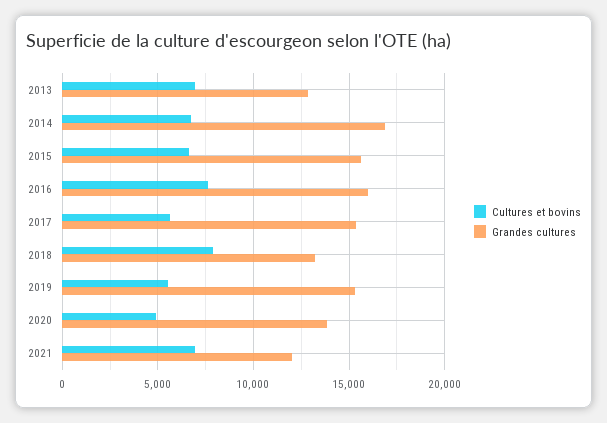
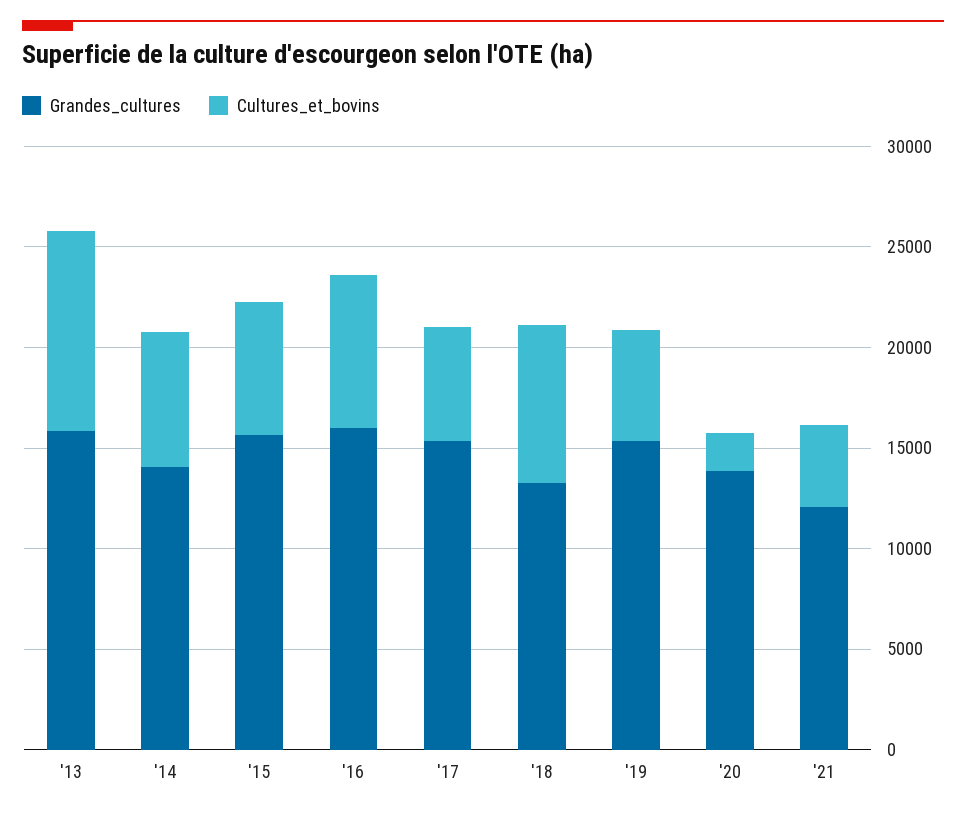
  {
    "Cultures et bovins": {
-     "2013": 7000,
+     "2013": 10000,
      "2014": 6500,
      "2015": 6500,
      "2016": 7500,
      "2017": 5500,
      "2018": 8000,
      "2019": 5500,
-     "2020": 5000,
+     "2020": 2000,
-     "2021": 7000
+     "2021": 4000
    },
    "Grandes cultures": {
-     "2013": 13000,
+     "2013": 16000,
-     "2014": 17000,
+     "2014": 14000,
      "2015": 15500,
      "2016": 16000,
      "2017": 15500,
      "2018": 13000,
      "2019": 15500,
      "2020": 14000,
      "2021": 12000
    }
  }

